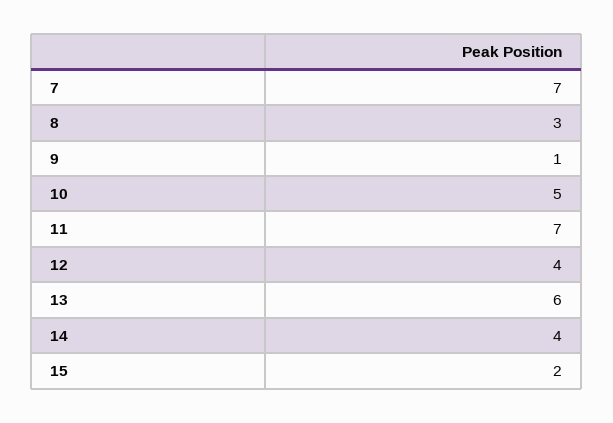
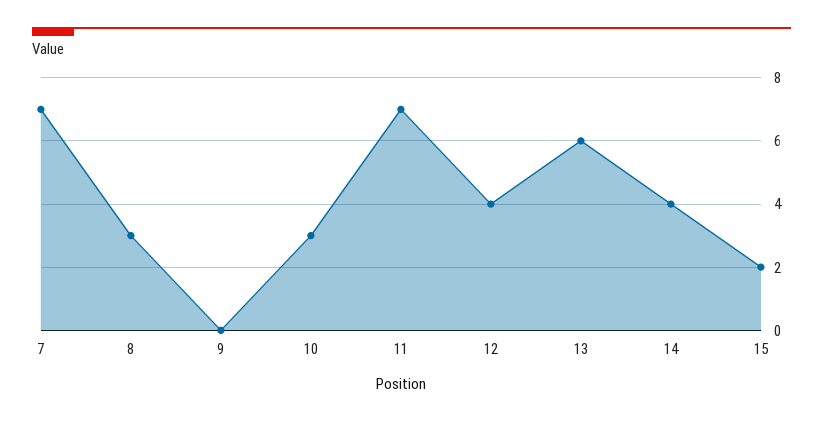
  {
    "7": 7,
    "8": 3,
-   "9": 1,
+   "9": 0,
-   "10": 5,
+   "10": 3,
    "11": 7,
    "12": 4,
    "13": 6,
    "14": 4,
    "15": 2
  }

